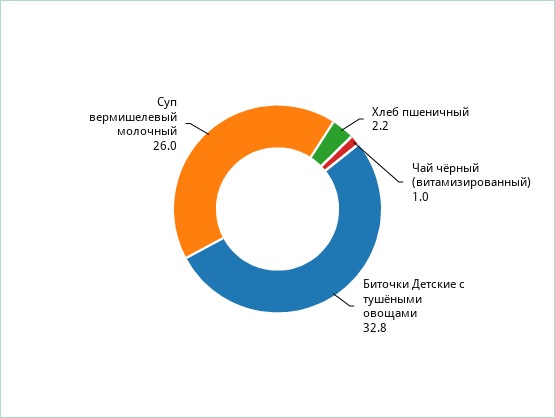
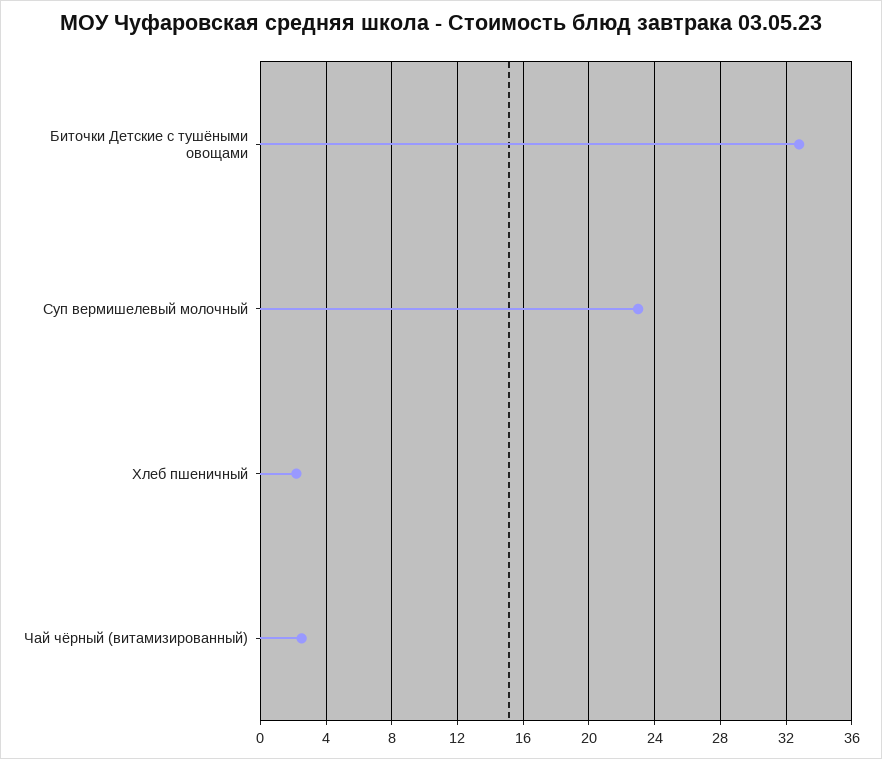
  {
    "Хлеб пшеничный": 2.2,
-   "Чай чёрный (витамизированный)": 1,
+   "Чай чёрный (витамизированный)": 2.5,
    "Биточки Детские с тушёными овощами": 32.8,
-   "Суп вермишелевый молочный": 26
+   "Суп вермишелевый молочный": 23
  }

